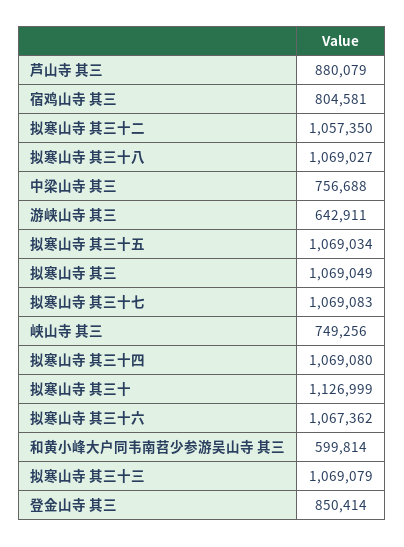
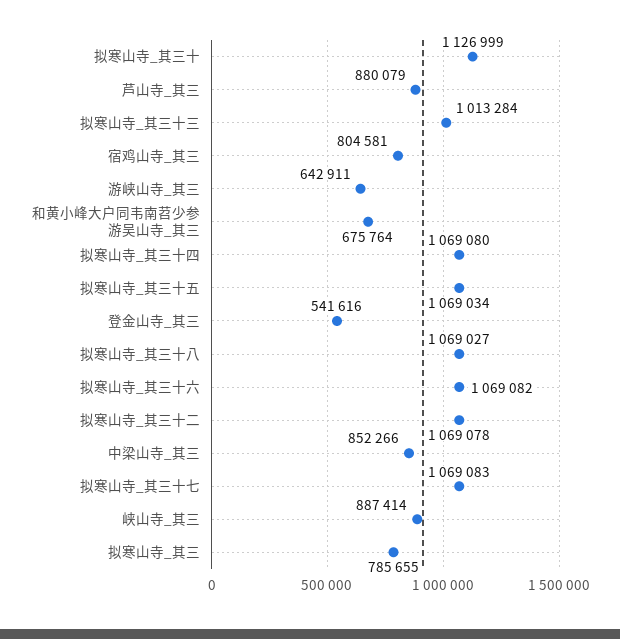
  {
    "芦山寺 其三": 880079,
    "宿鸡山寺 其三": 804581,
-   "拟寒山寺 其三十二": 1057350,
+   "拟寒山寺 其三十二": 1069078,
    "拟寒山寺 其三十八": 1069027,
-   "中梁山寺 其三": 756688,
+   "中梁山寺 其三": 852266,
    "游峡山寺 其三": 642911,
    "拟寒山寺 其三十五": 1069034,
-   "拟寒山寺 其三": 1069049,
+   "拟寒山寺 其三": 785655,
    "拟寒山寺 其三十七": 1069083,
-   "峡山寺 其三": 749256,
+   "峡山寺 其三": 887414,
    "拟寒山寺 其三十四": 1069080,
    "拟寒山寺 其三十": 1126999,
-   "拟寒山寺 其三十六": 1067362,
+   "拟寒山寺 其三十六": 1069082,
-   "和黄小峰大户同韦南苕少参游吴山寺 其三": 599814,
+   "和黄小峰大户同韦南苕少参游吴山寺 其三": 675764,
-   "拟寒山寺 其三十三": 1069079,
+   "拟寒山寺 其三十三": 1013284,
-   "登金山寺 其三": 850414
+   "登金山寺 其三": 541616
  }

